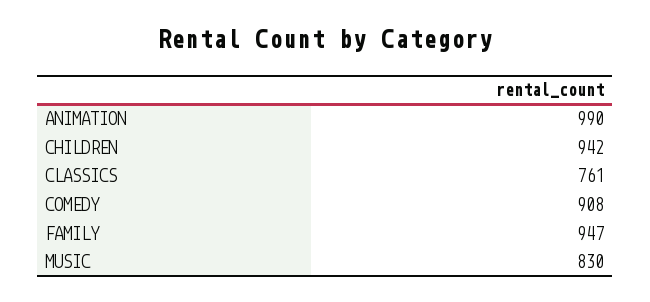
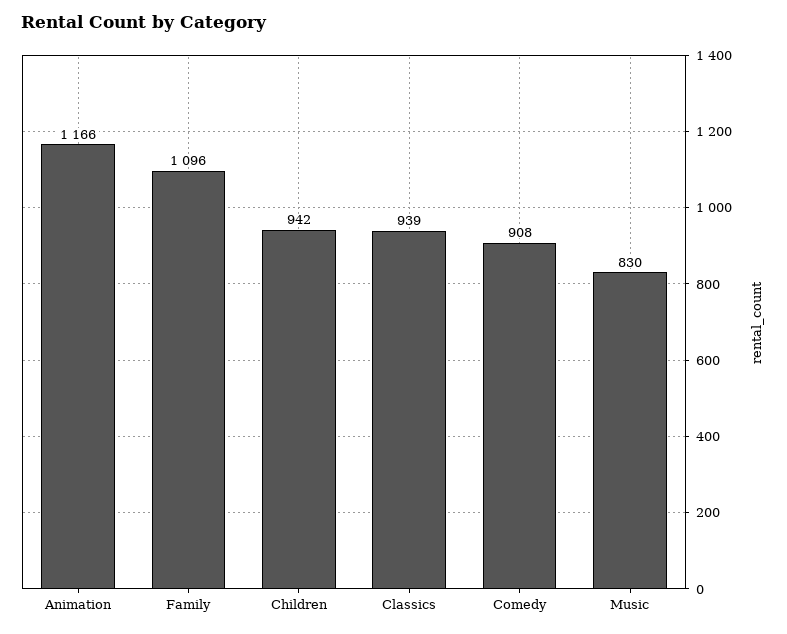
  {
-   "ANIMATION": 990,
+   "ANIMATION": 1166,
    "CHILDREN": 942,
-   "CLASSICS": 761,
+   "CLASSICS": 939,
    "COMEDY": 908,
-   "FAMILY": 947,
+   "FAMILY": 1096,
    "MUSIC": 830
  }

